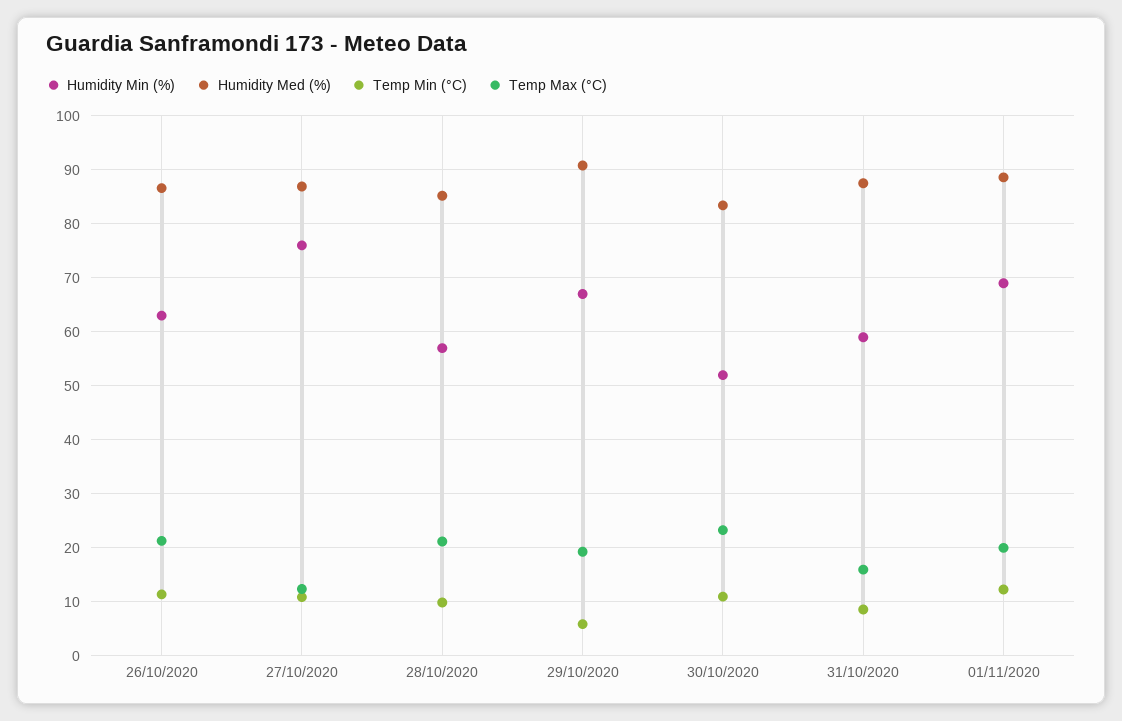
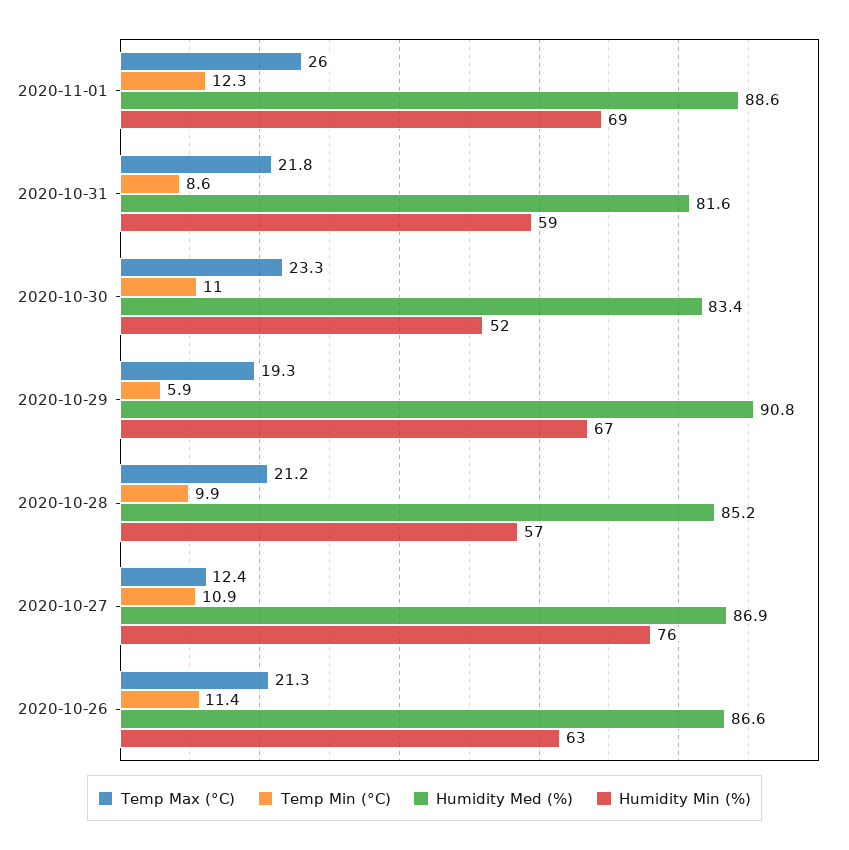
  {
    "Humidity Min (%)": {
      "26/10/2020": 63,
      "27/10/2020": 76,
      "28/10/2020": 57,
      "29/10/2020": 67,
      "30/10/2020": 52,
      "31/10/2020": 59,
      "01/11/2020": 69
    },
    "Humidity Med (%)": {
      "26/10/2020": 86.6,
      "27/10/2020": 86.9,
      "28/10/2020": 85.2,
      "29/10/2020": 90.8,
      "30/10/2020": 83.4,
-     "31/10/2020": 88,
+     "31/10/2020": 81.6,
      "01/11/2020": 88.6
    },
    "Temp Min (°C)": {
      "26/10/2020": 11.4,
      "27/10/2020": 10.9,
      "28/10/2020": 9.9,
      "29/10/2020": 5.9,
      "30/10/2020": 11,
      "31/10/2020": 8.6,
      "01/11/2020": 12.3
    },
    "Temp Max (°C)": {
      "26/10/2020": 21.3,
      "27/10/2020": 12.4,
      "28/10/2020": 21.2,
      "29/10/2020": 19.3,
      "30/10/2020": 23.3,
-     "31/10/2020": 16,
+     "31/10/2020": 21.8,
-     "01/11/2020": 20
+     "01/11/2020": 26
    }
  }

